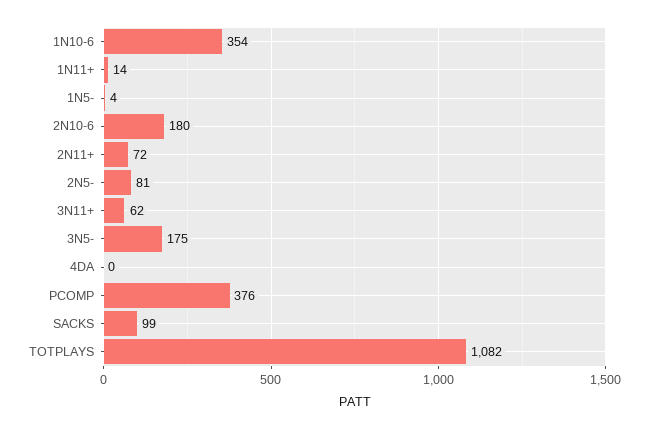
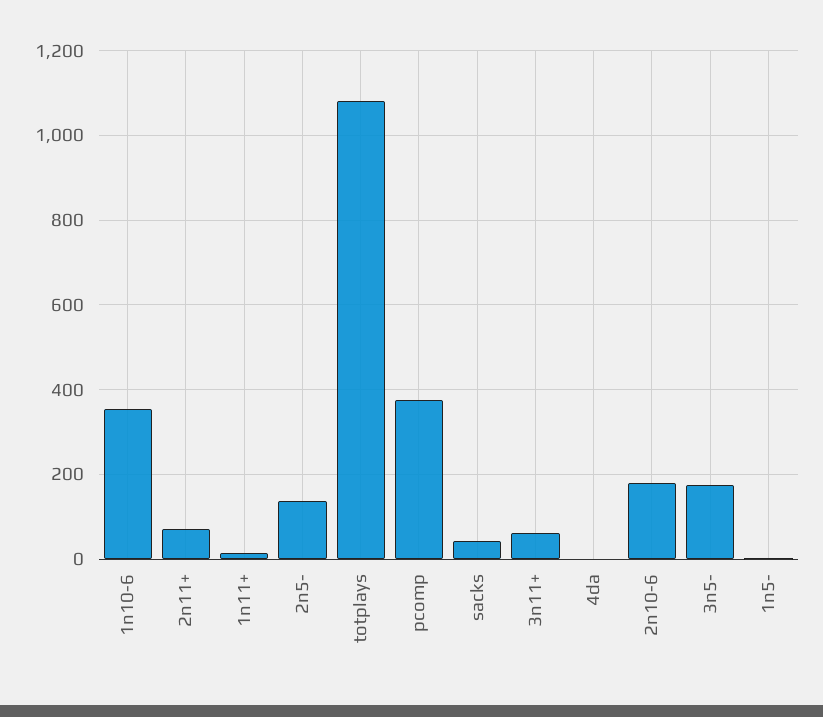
  {
    "1N10-6": 354,
    "1N11+": 14,
    "1N5-": 4,
    "2N10-6": 180,
    "2N11+": 72,
-   "2N5-": 81,
+   "2N5-": 140,
    "3N11+": 62,
    "3N5-": 175,
    "4DA": 0,
    "PCOMP": 376,
-   "SACKS": 99,
+   "SACKS": 40,
    "TOTPLAYS": 1082
  }

